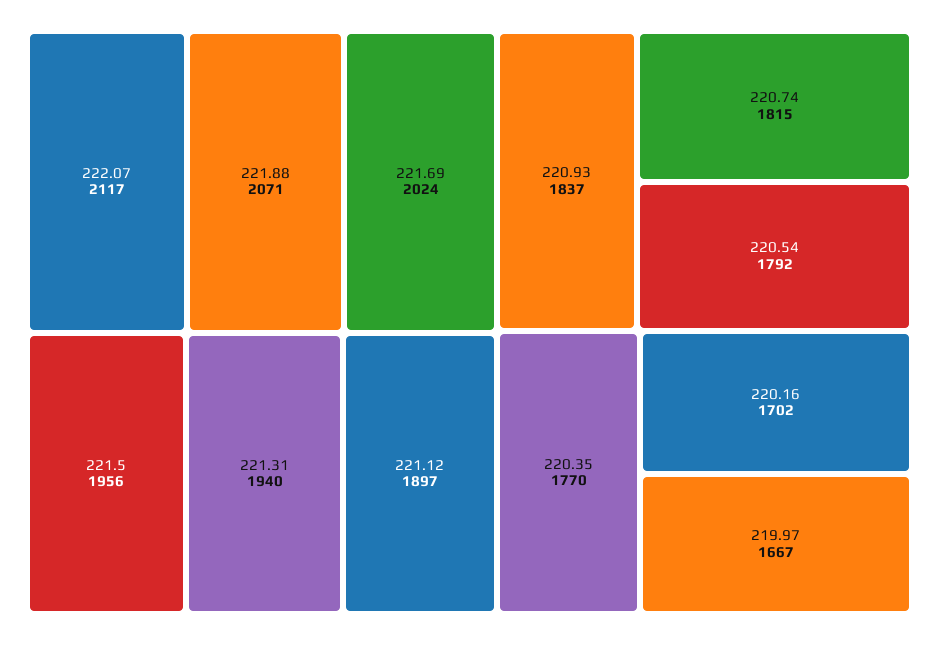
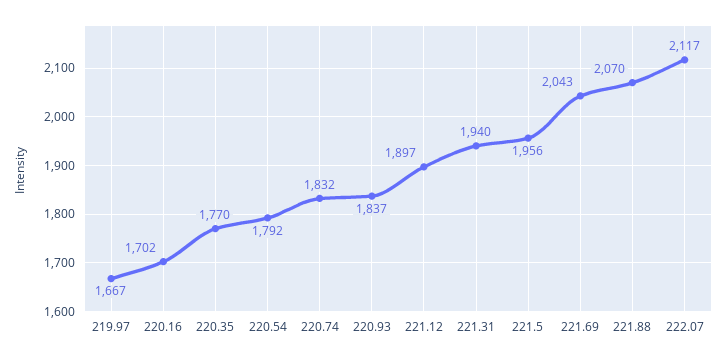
  {
    "222.07": 2117,
-   "221.88": 2071,
+   "221.88": 2070,
-   "221.69": 2024,
+   "221.69": 2043,
    "221.5": 1956,
    "221.31": 1940,
    "221.12": 1897,
    "220.93": 1837,
-   "220.74": 1815,
+   "220.74": 1832,
    "220.54": 1792,
    "220.35": 1770,
    "220.16": 1702,
    "219.97": 1667
  }

